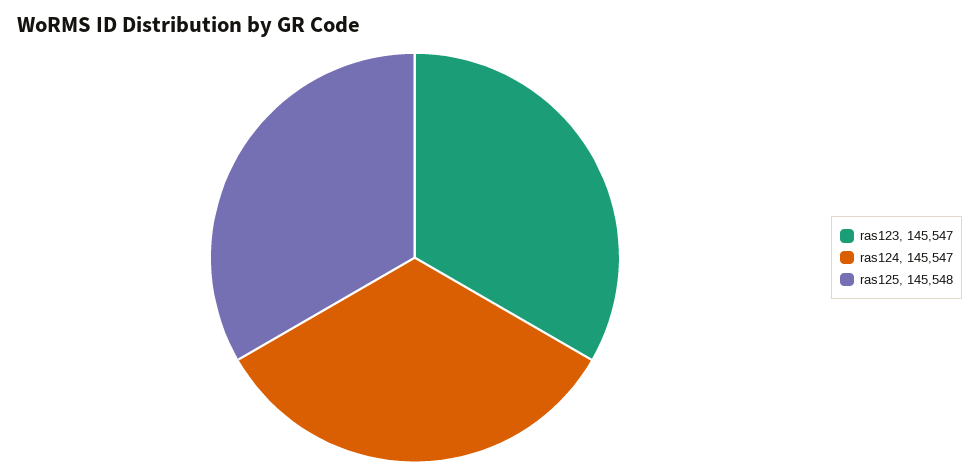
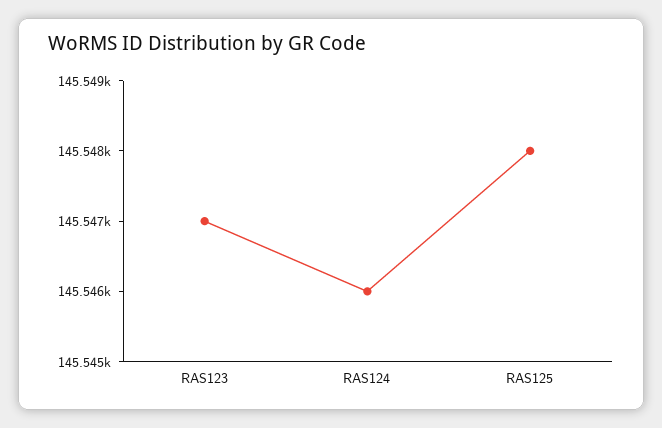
  {
    "ras123": 145547,
-   "ras124": 145547,
+   "ras124": 145546,
    "ras125": 145548
  }

